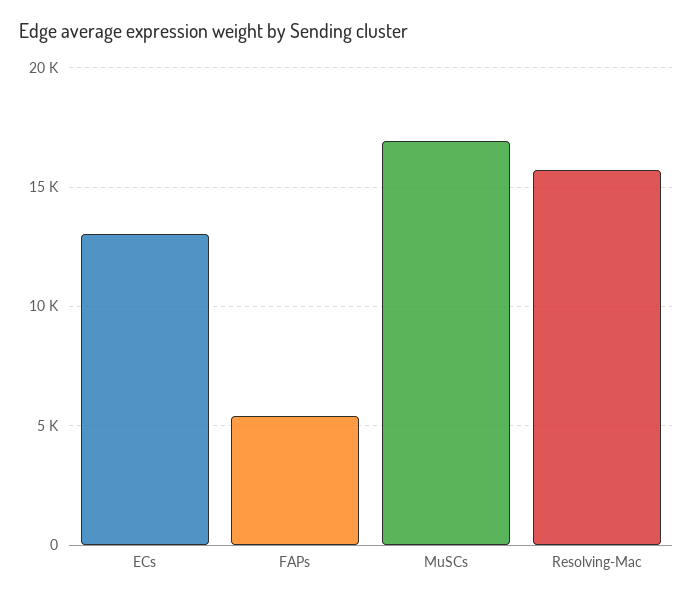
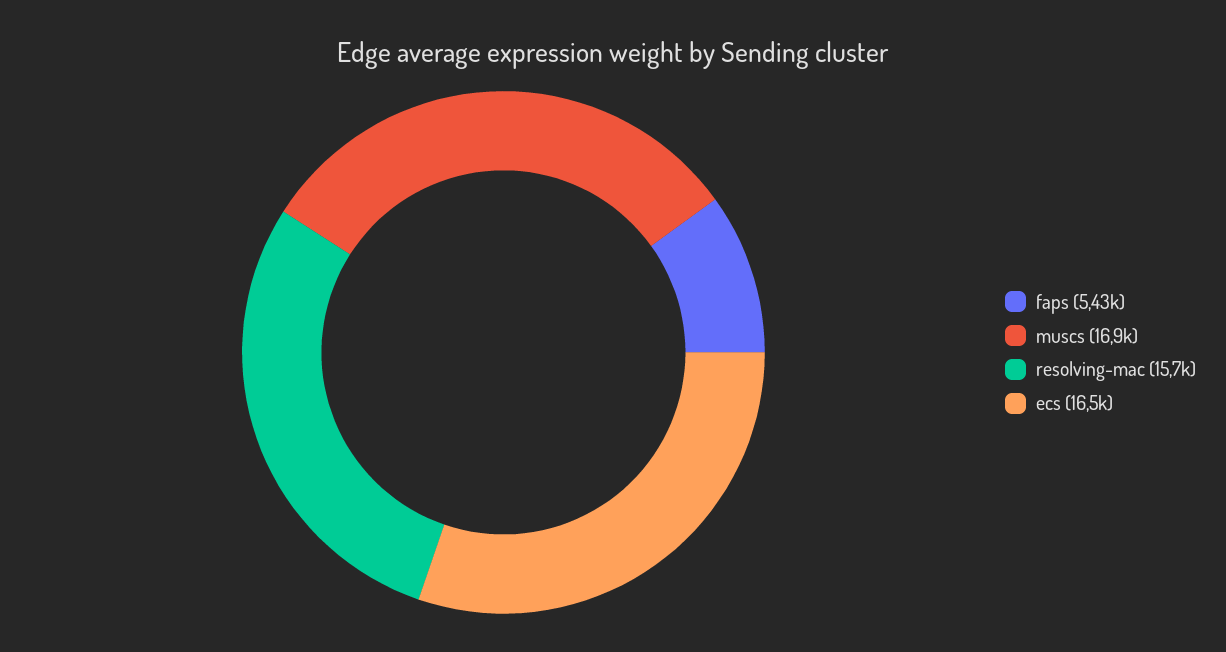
  {
-   "ECs": 13000,
+   "ECs": 16500,
    "FAPs": 5430,
    "MuSCs": 16900,
    "Resolving-Mac": 15700
  }

